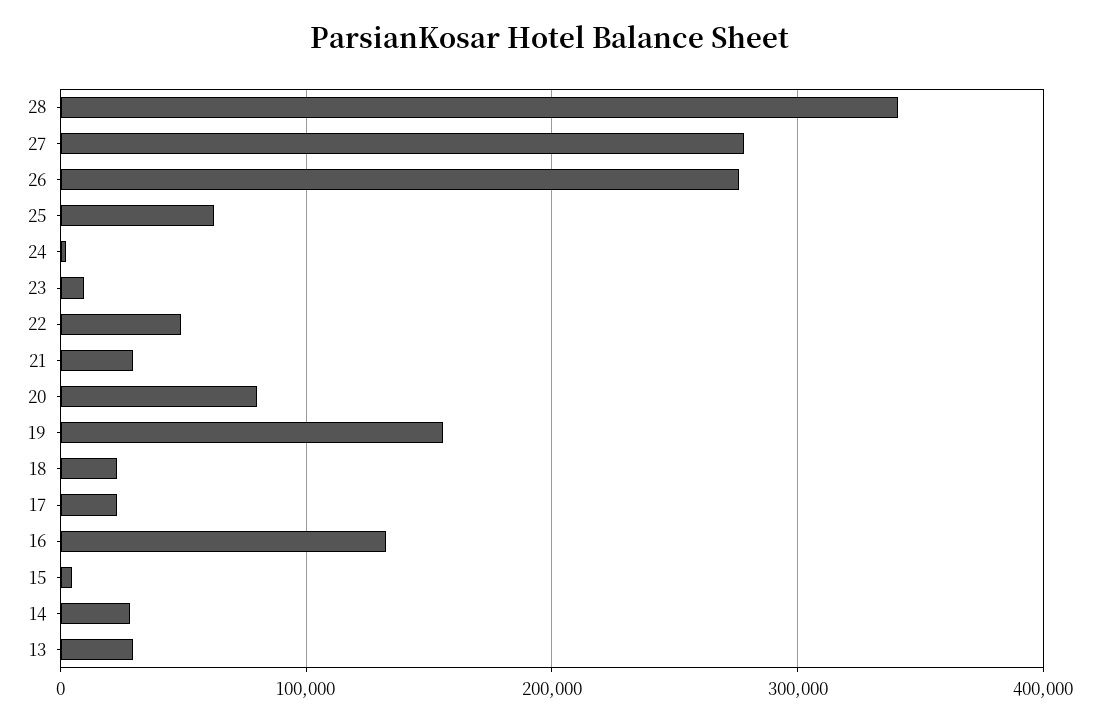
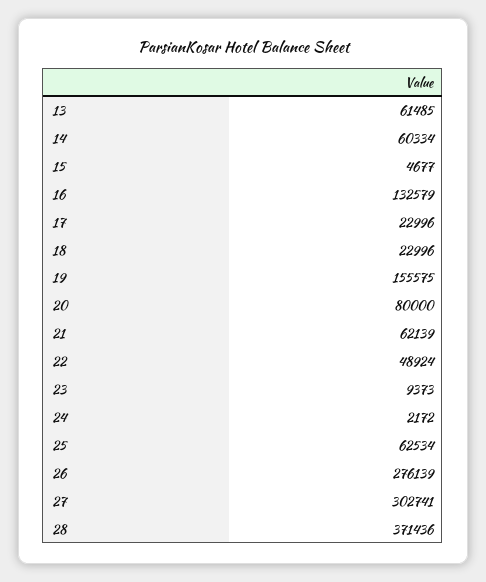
  {
-   "28": 340000,
+   "28": 371436,
-   "27": 280000,
+   "27": 302741,
    "26": 276139,
    "25": 62534,
    "24": 2172,
    "23": 9373,
    "22": 48924,
-   "21": 30000,
+   "21": 62139,
    "20": 80000,
    "19": 155575,
    "18": 22996,
    "17": 22996,
    "16": 132579,
    "15": 4677,
-   "14": 30000,
+   "14": 60334,
-   "13": 30000
+   "13": 61485
  }

